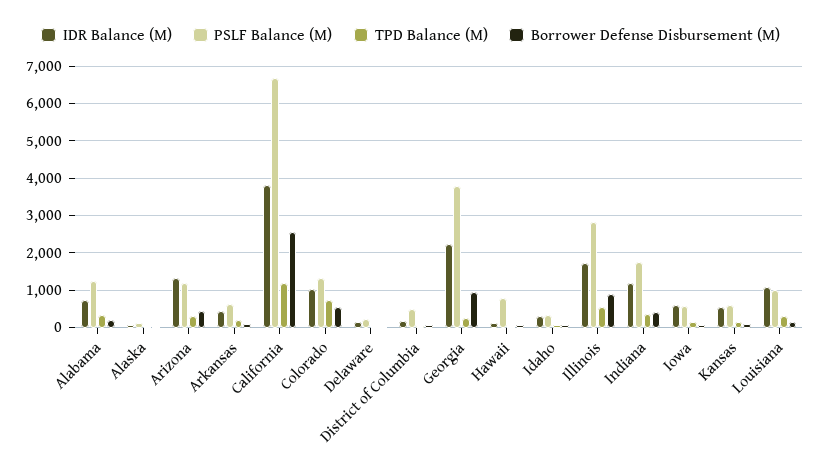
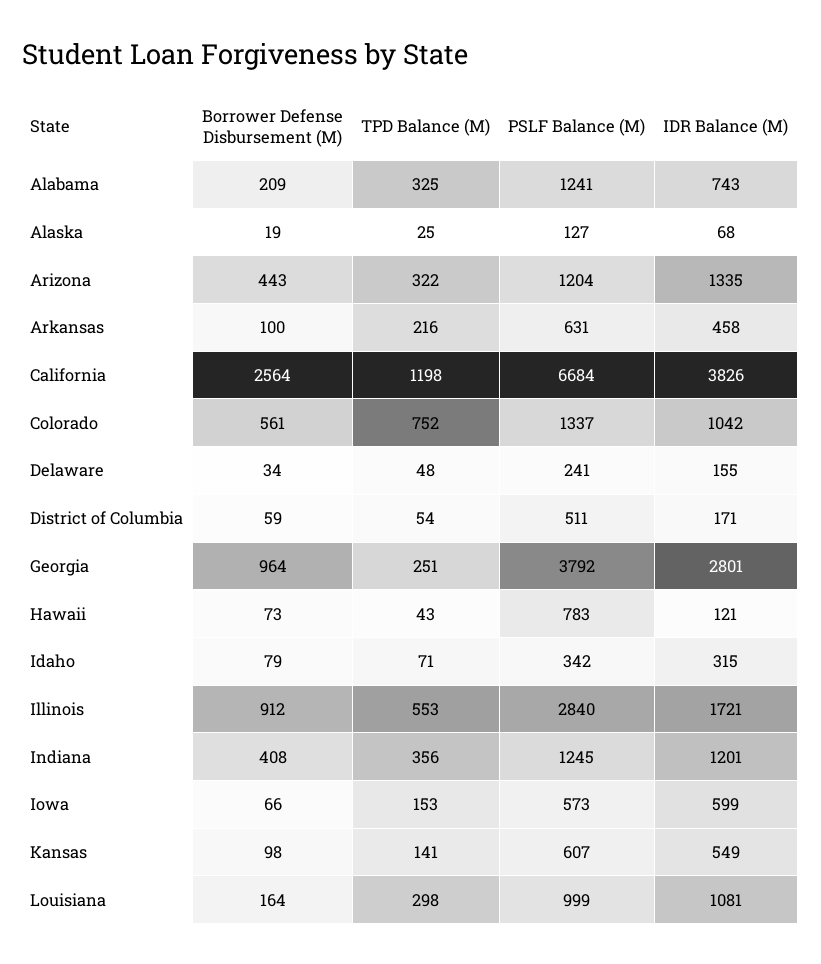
  {
    "IDR Balance (M)": {
      "Alabama": 743,
      "Alaska": 68,
      "Arizona": 1335,
      "Arkansas": 458,
      "California": 3826,
      "Colorado": 1042,
      "Delaware": 155,
      "District of Columbia": 171,
-     "Georgia": 2200,
+     "Georgia": 2801,
      "Hawaii": 121,
      "Idaho": 315,
      "Illinois": 1721,
      "Indiana": 1201,
      "Iowa": 599,
      "Kansas": 549,
      "Louisiana": 1081
    },
    "PSLF Balance (M)": {
      "Alabama": 1241,
      "Alaska": 127,
      "Arizona": 1204,
      "Arkansas": 631,
      "California": 6684,
      "Colorado": 1337,
      "Delaware": 241,
      "District of Columbia": 511,
      "Georgia": 3792,
      "Hawaii": 783,
      "Idaho": 342,
      "Illinois": 2840,
-     "Indiana": 1800,
+     "Indiana": 1245,
      "Iowa": 573,
      "Kansas": 607,
      "Louisiana": 999
    },
    "TPD Balance (M)": {
      "Alabama": 325,
      "Alaska": 25,
      "Arizona": 322,
      "Arkansas": 216,
      "California": 1198,
      "Colorado": 752,
      "Delaware": 48,
      "District of Columbia": 54,
      "Georgia": 251,
      "Hawaii": 43,
      "Idaho": 71,
      "Illinois": 553,
      "Indiana": 356,
      "Iowa": 153,
      "Kansas": 141,
      "Louisiana": 298
    },
    "Borrower Defense Disbursement (M)": {
      "Alabama": 209,
      "Alaska": 19,
      "Arizona": 443,
      "Arkansas": 100,
      "California": 2564,
      "Colorado": 561,
      "Delaware": 34,
      "District of Columbia": 59,
      "Georgia": 964,
      "Hawaii": 73,
      "Idaho": 79,
      "Illinois": 912,
      "Indiana": 408,
      "Iowa": 66,
      "Kansas": 98,
      "Louisiana": 164
    }
  }

